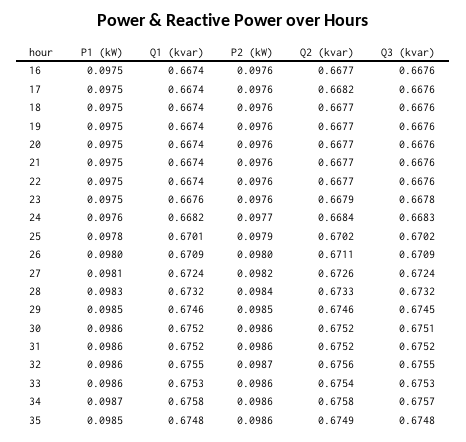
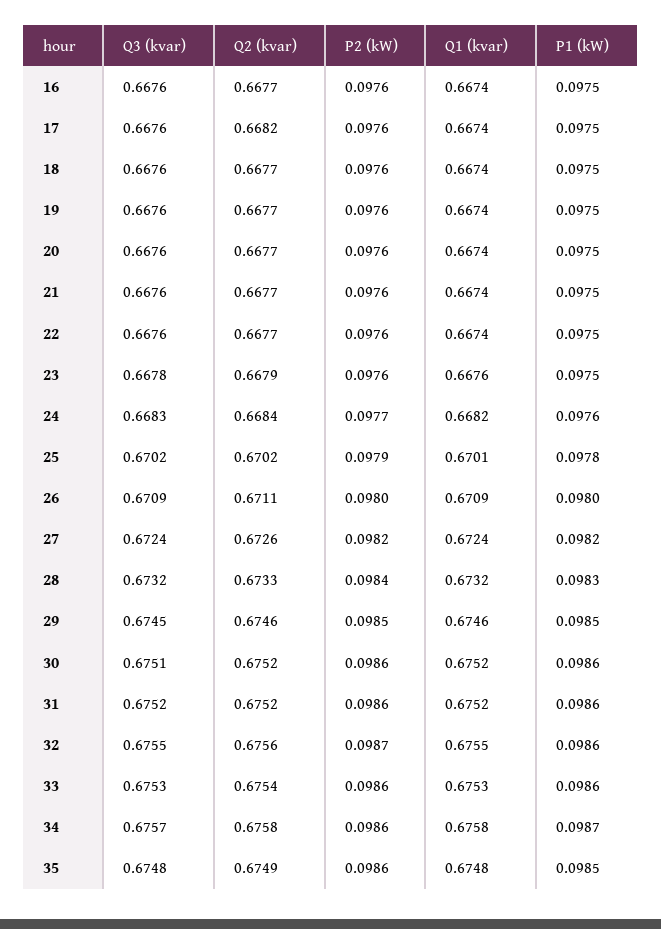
  {
    "P1 (kW)": {
      "16": 0.0975,
      "17": 0.0975,
      "18": 0.0975,
      "19": 0.0975,
      "20": 0.0975,
      "21": 0.0975,
      "22": 0.0975,
      "23": 0.0975,
      "24": 0.0976,
      "25": 0.0978,
      "26": 0.098,
-     "27": 0.0981,
+     "27": 0.0982,
      "28": 0.0983,
      "29": 0.0985,
      "30": 0.0986,
      "31": 0.0986,
      "32": 0.0986,
      "33": 0.0986,
      "34": 0.0987,
      "35": 0.0985
    },
    "Q1 (kvar)": {
      "16": 0.6674,
      "17": 0.6674,
      "18": 0.6674,
      "19": 0.6674,
      "20": 0.6674,
      "21": 0.6674,
      "22": 0.6674,
      "23": 0.6676,
      "24": 0.6682,
      "25": 0.6701,
      "26": 0.6709,
      "27": 0.6724,
      "28": 0.6732,
      "29": 0.6746,
      "30": 0.6752,
      "31": 0.6752,
      "32": 0.6755,
      "33": 0.6753,
      "34": 0.6758,
      "35": 0.6748
    },
    "P2 (kW)": {
      "16": 0.0976,
      "17": 0.0976,
      "18": 0.0976,
      "19": 0.0976,
      "20": 0.0976,
      "21": 0.0976,
      "22": 0.0976,
      "23": 0.0976,
      "24": 0.0977,
      "25": 0.0979,
      "26": 0.098,
      "27": 0.0982,
      "28": 0.0984,
      "29": 0.0985,
      "30": 0.0986,
      "31": 0.0986,
      "32": 0.0987,
      "33": 0.0986,
      "34": 0.0986,
      "35": 0.0986
    },
    "Q2 (kvar)": {
      "16": 0.6677,
      "17": 0.6682,
      "18": 0.6677,
      "19": 0.6677,
      "20": 0.6677,
      "21": 0.6677,
      "22": 0.6677,
      "23": 0.6679,
      "24": 0.6684,
      "25": 0.6702,
      "26": 0.6711,
      "27": 0.6726,
      "28": 0.6733,
      "29": 0.6746,
      "30": 0.6752,
      "31": 0.6752,
      "32": 0.6756,
      "33": 0.6754,
      "34": 0.6758,
      "35": 0.6749
    },
    "Q3 (kvar)": {
      "16": 0.6676,
      "17": 0.6676,
      "18": 0.6676,
      "19": 0.6676,
      "20": 0.6676,
      "21": 0.6676,
      "22": 0.6676,
      "23": 0.6678,
      "24": 0.6683,
      "25": 0.6702,
      "26": 0.6709,
      "27": 0.6724,
      "28": 0.6732,
      "29": 0.6745,
      "30": 0.6751,
      "31": 0.6752,
      "32": 0.6755,
      "33": 0.6753,
      "34": 0.6757,
      "35": 0.6748
    }
  }

